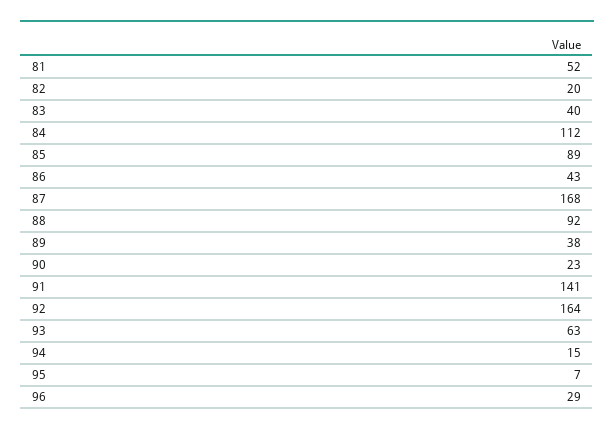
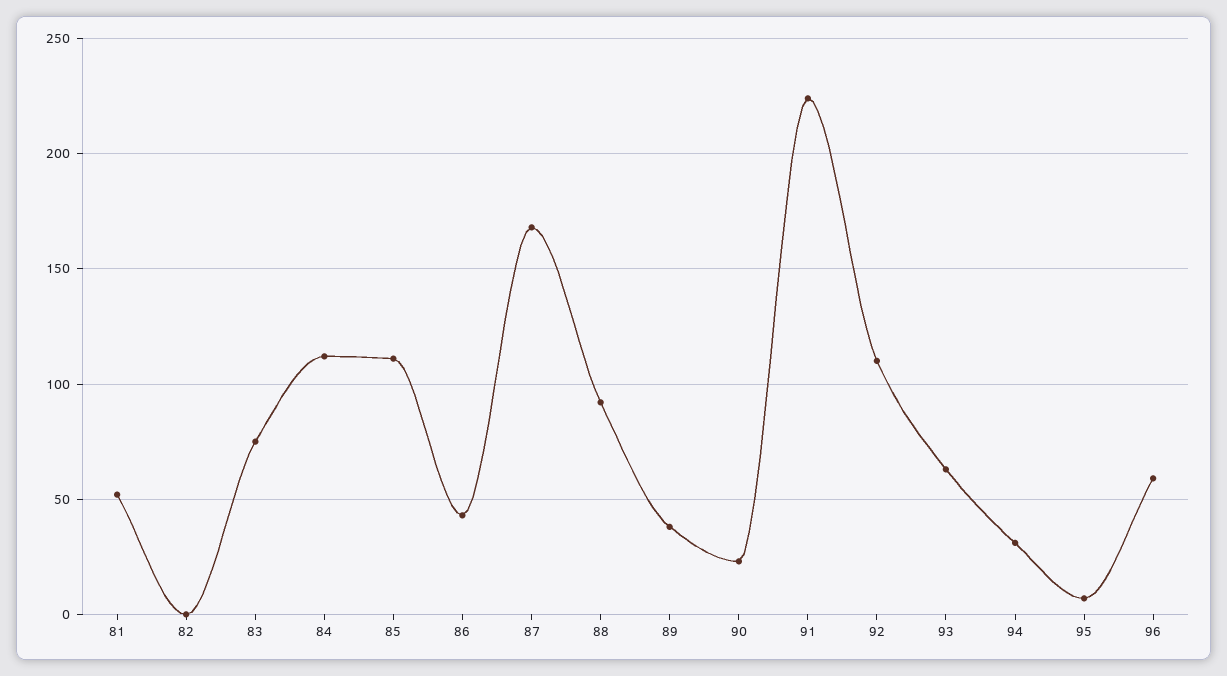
  {
    "81": 52,
-   "82": 20,
+   "82": 0,
-   "83": 40,
+   "83": 75,
    "84": 112,
-   "85": 89,
+   "85": 110,
    "86": 43,
    "87": 168,
    "88": 92,
    "89": 38,
    "90": 23,
-   "91": 141,
+   "91": 225,
-   "92": 164,
+   "92": 110,
    "93": 63,
-   "94": 15,
+   "94": 30,
    "95": 7,
-   "96": 29
+   "96": 60
  }

